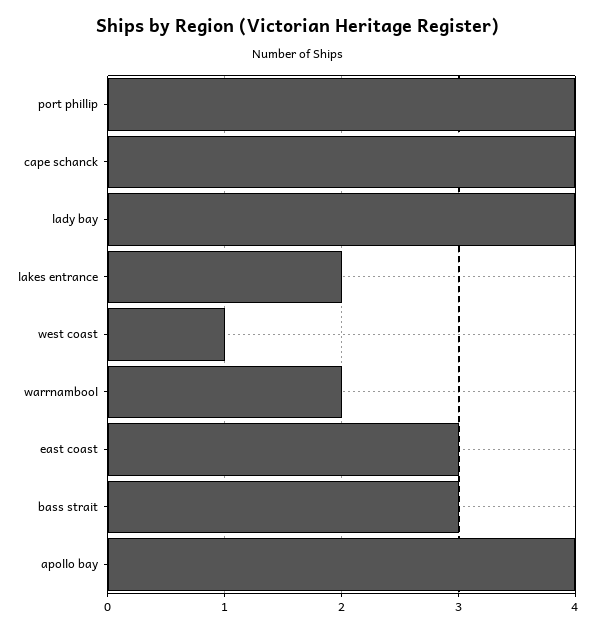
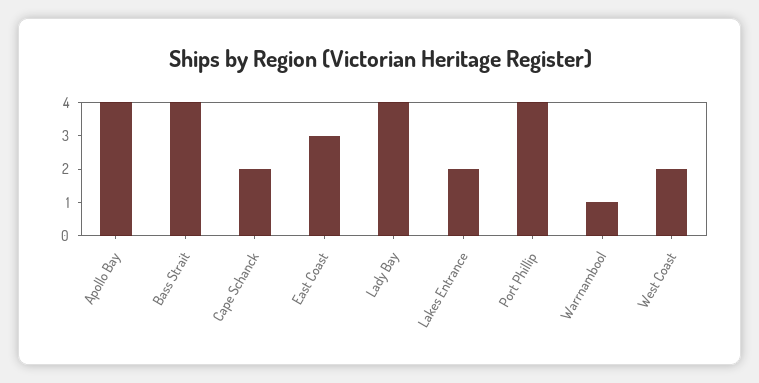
  {
    "port phillip": 4,
-   "cape schanck": 4,
+   "cape schanck": 2,
    "lady bay": 4,
    "lakes entrance": 2,
-   "west coast": 1,
+   "west coast": 2,
-   "warrnambool": 2,
+   "warrnambool": 1,
    "east coast": 3,
-   "bass strait": 3,
+   "bass strait": 4,
    "apollo bay": 4
  }

